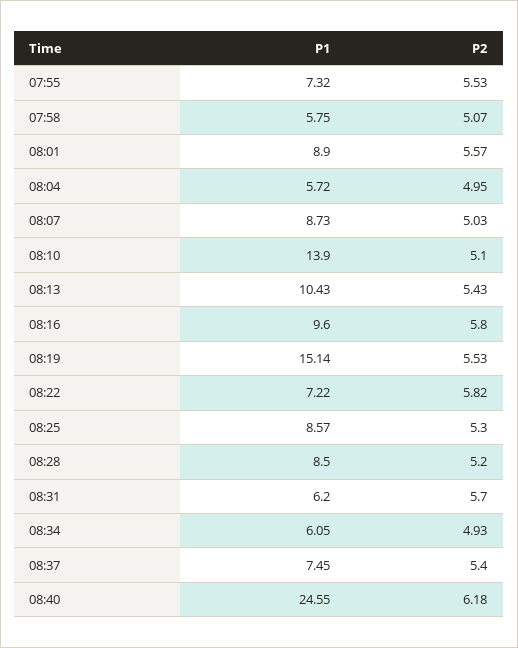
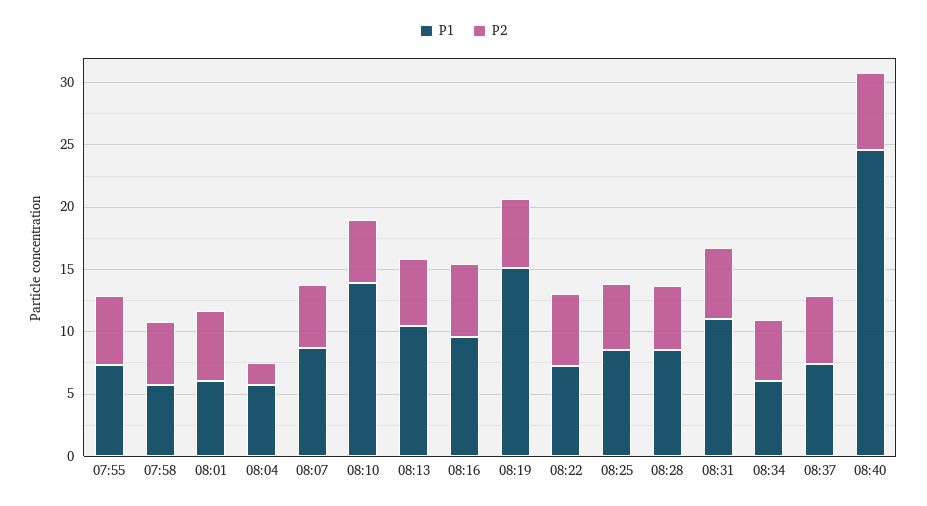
  {
    "P1": {
      "07:55": 7.32,
      "07:58": 5.75,
-     "08:01": 8.9,
+     "08:01": 6,
      "08:04": 5.72,
      "08:07": 8.73,
      "08:10": 13.9,
      "08:13": 10.43,
      "08:16": 9.6,
      "08:19": 15.14,
      "08:22": 7.22,
      "08:25": 8.57,
      "08:28": 8.5,
-     "08:31": 6.2,
+     "08:31": 11,
      "08:34": 6.05,
      "08:37": 7.45,
      "08:40": 24.55
    },
    "P2": {
      "07:55": 5.53,
      "07:58": 5.07,
      "08:01": 5.57,
-     "08:04": 4.95,
+     "08:04": 2,
      "08:07": 5.03,
      "08:10": 5.1,
      "08:13": 5.43,
      "08:16": 5.8,
      "08:19": 5.53,
      "08:22": 5.82,
      "08:25": 5.3,
      "08:28": 5.2,
      "08:31": 5.7,
      "08:34": 4.93,
      "08:37": 5.4,
      "08:40": 6.18
    }
  }

